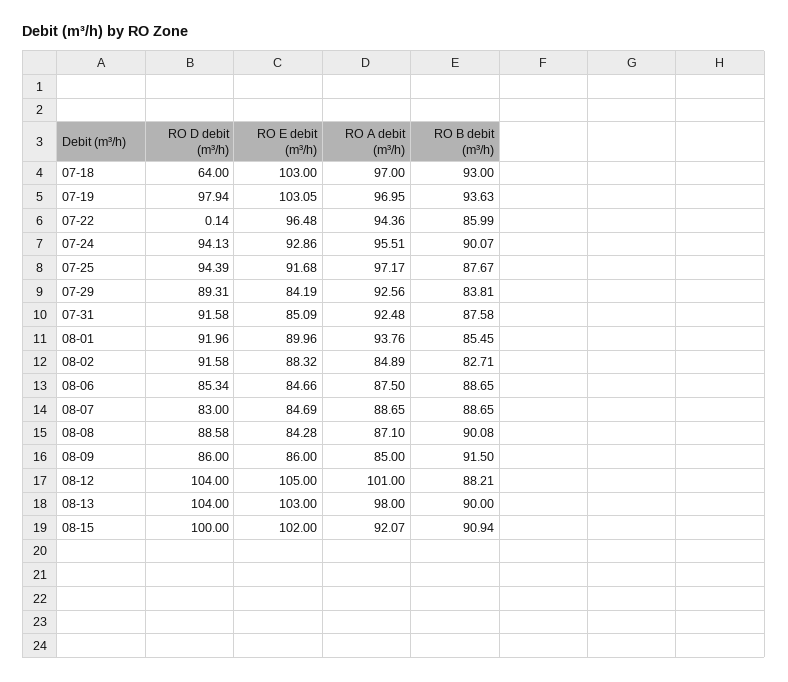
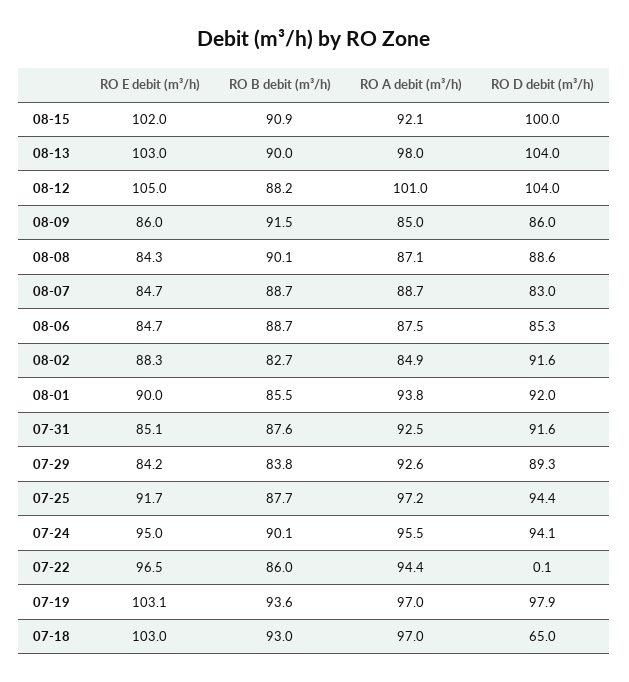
  {
    "RO D debit (m³/h)": {
-     "07-18": 64,
+     "07-18": 65,
      "07-19": 97.94,
      "07-22": 0.14,
      "07-24": 94.13,
      "07-25": 94.39,
      "07-29": 89.31,
      "07-31": 91.58,
      "08-01": 91.96,
      "08-02": 91.58,
      "08-06": 85.34,
      "08-07": 83,
      "08-08": 88.58,
      "08-09": 86,
      "08-12": 104,
      "08-13": 104,
      "08-15": 100
    },
    "RO E debit (m³/h)": {
      "07-18": 103,
      "07-19": 103.05,
      "07-22": 96.48,
-     "07-24": 92.86,
+     "07-24": 95,
      "07-25": 91.68,
      "07-29": 84.19,
      "07-31": 85.09,
      "08-01": 89.96,
      "08-02": 88.32,
      "08-06": 84.66,
      "08-07": 84.69,
      "08-08": 84.28,
      "08-09": 86,
      "08-12": 105,
      "08-13": 103,
      "08-15": 102
    },
    "RO A debit (m³/h)": {
      "07-18": 97,
      "07-19": 96.95,
      "07-22": 94.36,
      "07-24": 95.51,
      "07-25": 97.17,
      "07-29": 92.56,
      "07-31": 92.48,
      "08-01": 93.76,
      "08-02": 84.89,
      "08-06": 87.5,
      "08-07": 88.65,
      "08-08": 87.1,
      "08-09": 85,
      "08-12": 101,
      "08-13": 98,
      "08-15": 92.07
    },
    "RO B debit (m³/h)": {
      "07-18": 93,
      "07-19": 93.63,
      "07-22": 85.99,
      "07-24": 90.07,
      "07-25": 87.67,
      "07-29": 83.81,
      "07-31": 87.58,
      "08-01": 85.45,
      "08-02": 82.71,
      "08-06": 88.65,
      "08-07": 88.65,
      "08-08": 90.08,
      "08-09": 91.5,
      "08-12": 88.21,
      "08-13": 90,
      "08-15": 90.94
    }
  }

